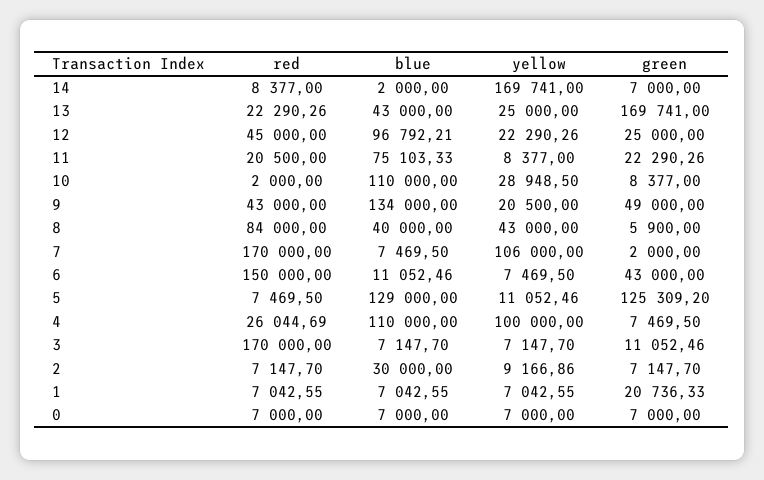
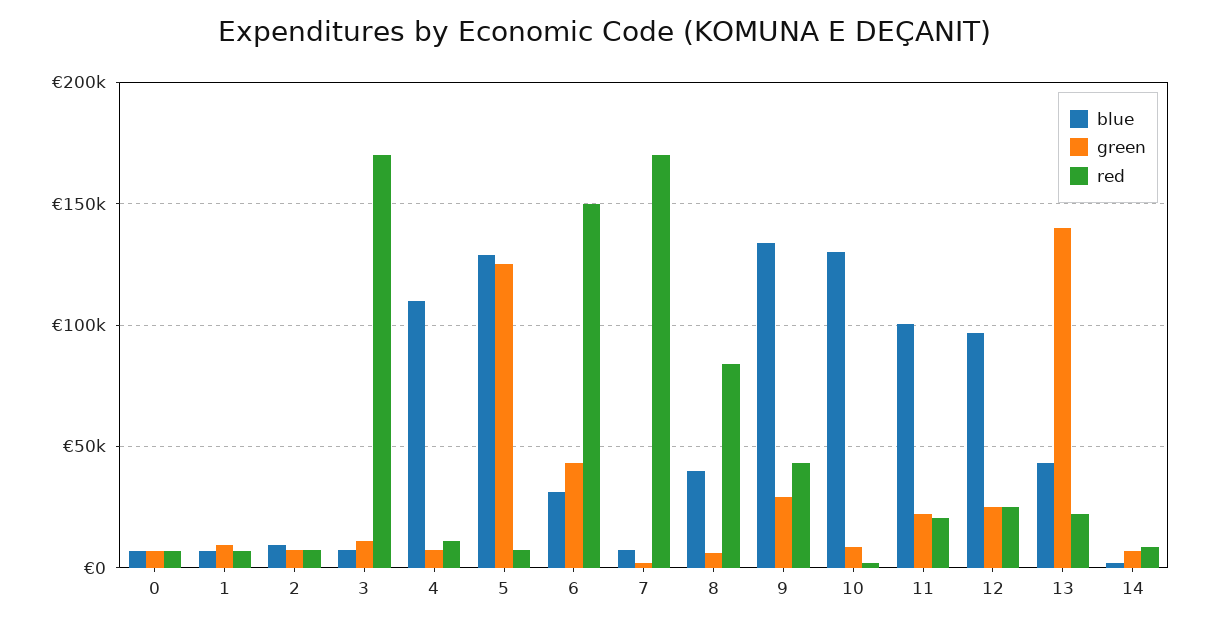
  {
    "red": {
      "14": 8377,
      "13": 22290.26,
-     "12": 45000,
+     "12": 25000,
      "11": 20500,
      "10": 2000,
      "9": 43000,
      "8": 84000,
      "7": 170000,
      "6": 150000,
      "5": 7469.5,
-     "4": 26044.69,
+     "4": 10000,
      "3": 170000,
      "2": 7147.7,
      "1": 7042.55,
      "0": 7000
    },
    "blue": {
      "14": 2000,
      "13": 43000,
      "12": 96792.21,
-     "11": 75103.33,
+     "11": 100000,
-     "10": 110000,
+     "10": 130000,
      "9": 134000,
      "8": 40000,
      "7": 7469.5,
-     "6": 11052.46,
+     "6": 30000,
      "5": 129000,
      "4": 110000,
      "3": 7147.7,
-     "2": 30000,
+     "2": 10000,
      "1": 7042.55,
      "0": 7000
    },
-   "yellow": {
-     "14": 169741,
-     "13": 25000,
-     "12": 22290.26,
-     "11": 8377,
-     "10": 28948.5,
-     "9": 20500,
-     "8": 43000,
-     "7": 106000,
-     "6": 7469.5,
-     "5": 11052.46,
-     "4": 100000,
-     "3": 7147.7,
-     "2": 9166.86,
-     "1": 7042.55,
-     "0": 7000
-   },
    "green": {
      "14": 7000,
-     "13": 169741,
+     "13": 140000,
      "12": 25000,
      "11": 22290.26,
      "10": 8377,
-     "9": 49000,
+     "9": 30000,
      "8": 5900,
      "7": 2000,
      "6": 43000,
      "5": 125309.2,
      "4": 7469.5,
      "3": 11052.46,
      "2": 7147.7,
-     "1": 20736.33,
+     "1": 10000,
      "0": 7000
    }
  }

